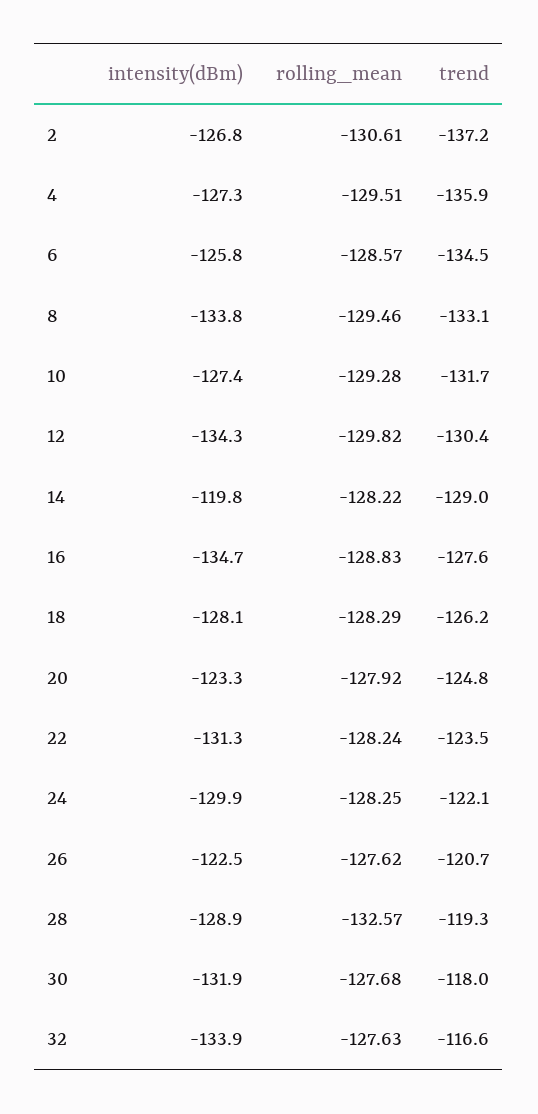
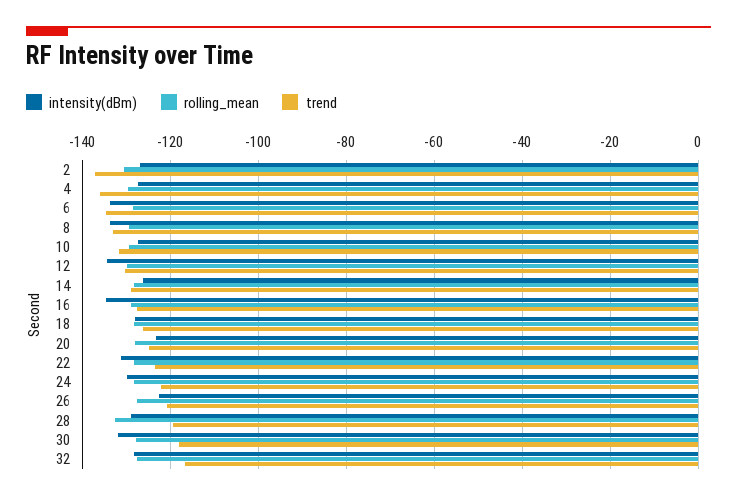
  {
    "intensity(dBm)": {
      "2": -126.8,
      "4": -127.3,
-     "6": -125.8,
+     "6": -134,
      "8": -133.8,
      "10": -127.4,
      "12": -134.3,
-     "14": -119.8,
+     "14": -126,
      "16": -134.7,
      "18": -128.1,
      "20": -123.3,
      "22": -131.3,
      "24": -129.9,
      "26": -122.5,
      "28": -128.9,
      "30": -131.9,
-     "32": -133.9
+     "32": -128
    },
    "rolling_mean": {
      "2": -130.61,
      "4": -129.51,
      "6": -128.57,
      "8": -129.46,
      "10": -129.28,
      "12": -129.82,
      "14": -128.22,
      "16": -128.83,
      "18": -128.29,
      "20": -127.92,
      "22": -128.24,
      "24": -128.25,
      "26": -127.62,
      "28": -132.57,
      "30": -127.68,
      "32": -127.63
    },
    "trend": {
      "2": -137.2,
      "4": -135.9,
      "6": -134.5,
      "8": -133.1,
      "10": -131.7,
      "12": -130.4,
      "14": -129,
      "16": -127.6,
      "18": -126.2,
      "20": -124.8,
      "22": -123.5,
      "24": -122.1,
      "26": -120.7,
      "28": -119.3,
      "30": -118,
      "32": -116.6
    }
  }

